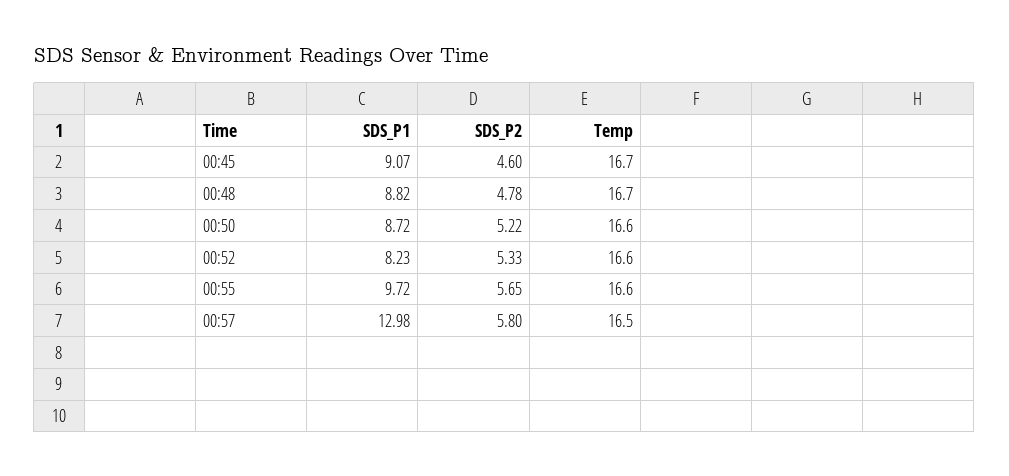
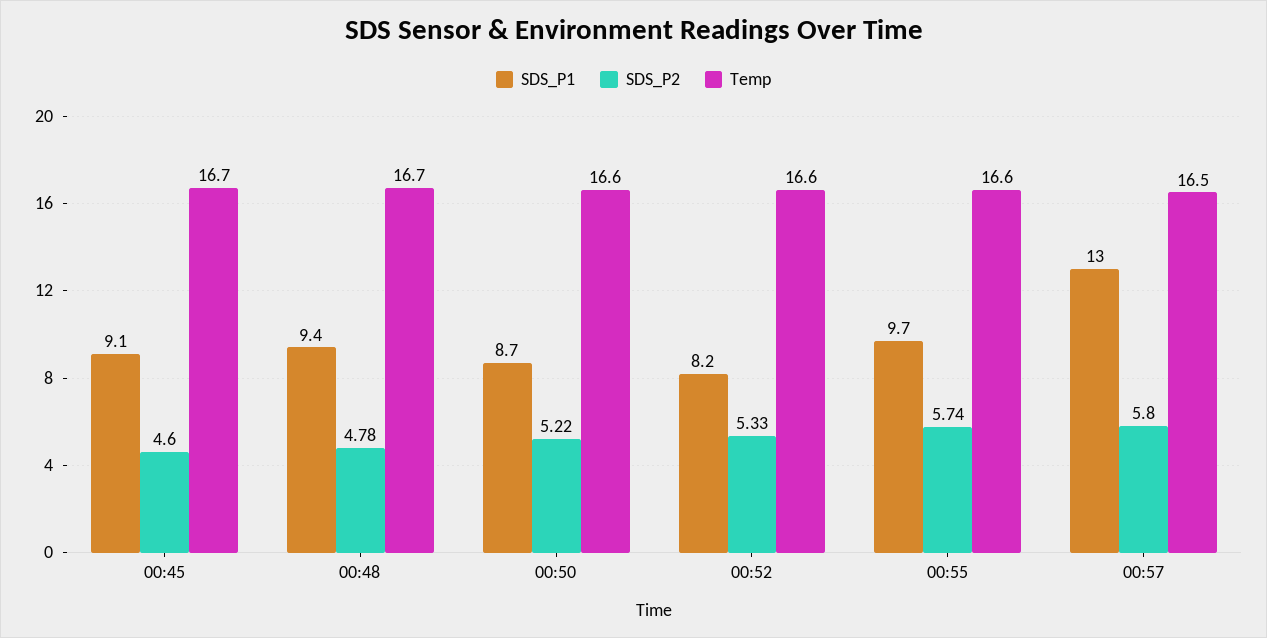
  {
    "SDS_P1": {
      "00:45": 9.07,
-     "00:48": 8.82,
+     "00:48": 9.4,
      "00:50": 8.72,
      "00:52": 8.23,
      "00:55": 9.72,
      "00:57": 12.98
    },
    "SDS_P2": {
      "00:45": 4.6,
      "00:48": 4.78,
      "00:50": 5.22,
      "00:52": 5.33,
-     "00:55": 5.65,
+     "00:55": 5.74,
      "00:57": 5.8
    },
    "Temp": {
      "00:45": 16.7,
      "00:48": 16.7,
      "00:50": 16.6,
      "00:52": 16.6,
      "00:55": 16.6,
      "00:57": 16.5
    }
  }

